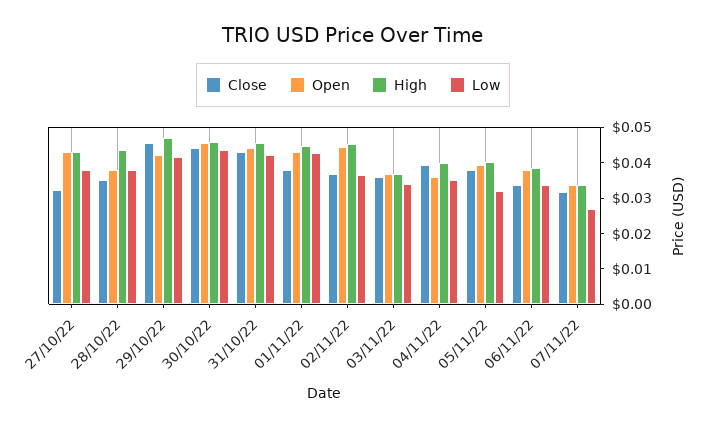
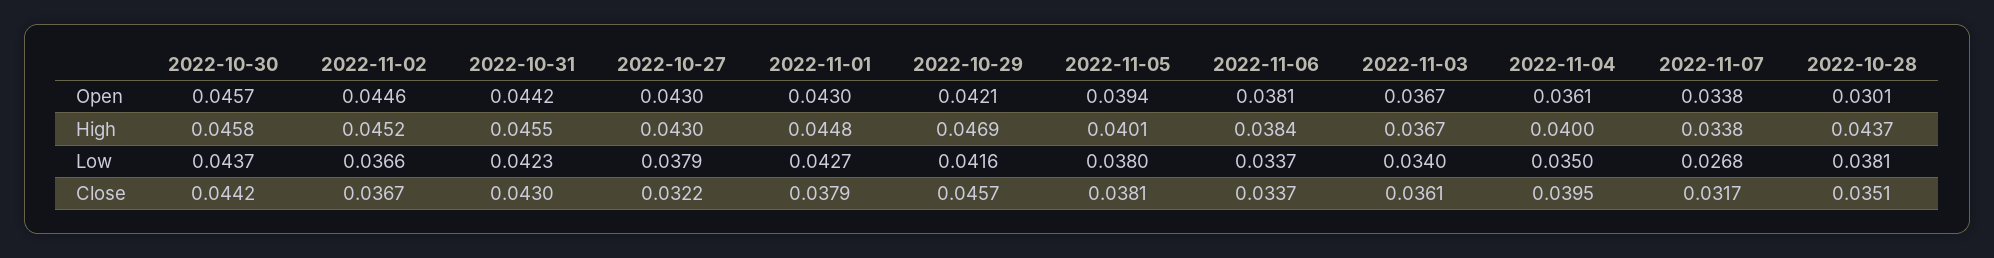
  {
    "Close": {
      "27/10/22": 0.0322,
      "28/10/22": 0.0351,
      "29/10/22": 0.0457,
      "30/10/22": 0.0442,
      "31/10/22": 0.043,
      "01/11/22": 0.0379,
      "02/11/22": 0.0367,
      "03/11/22": 0.0361,
      "04/11/22": 0.0395,
      "05/11/22": 0.0381,
      "06/11/22": 0.0337,
      "07/11/22": 0.0317
    },
    "Open": {
      "27/10/22": 0.043,
-     "28/10/22": 0.0375,
+     "28/10/22": 0.0301,
      "29/10/22": 0.0421,
      "30/10/22": 0.0457,
      "31/10/22": 0.0442,
      "01/11/22": 0.043,
      "02/11/22": 0.0446,
      "03/11/22": 0.0367,
      "04/11/22": 0.0361,
      "05/11/22": 0.0394,
      "06/11/22": 0.0381,
      "07/11/22": 0.0338
    },
    "High": {
      "27/10/22": 0.043,
      "28/10/22": 0.0437,
      "29/10/22": 0.0469,
      "30/10/22": 0.0458,
      "31/10/22": 0.0455,
      "01/11/22": 0.0448,
      "02/11/22": 0.0452,
      "03/11/22": 0.0367,
      "04/11/22": 0.04,
      "05/11/22": 0.0401,
      "06/11/22": 0.0384,
      "07/11/22": 0.0338
    },
    "Low": {
      "27/10/22": 0.0379,
      "28/10/22": 0.0381,
      "29/10/22": 0.0416,
      "30/10/22": 0.0437,
      "31/10/22": 0.0423,
      "01/11/22": 0.0427,
      "02/11/22": 0.0366,
      "03/11/22": 0.034,
      "04/11/22": 0.035,
-     "05/11/22": 0.0325,
+     "05/11/22": 0.038,
      "06/11/22": 0.0337,
      "07/11/22": 0.0268
    }
  }

